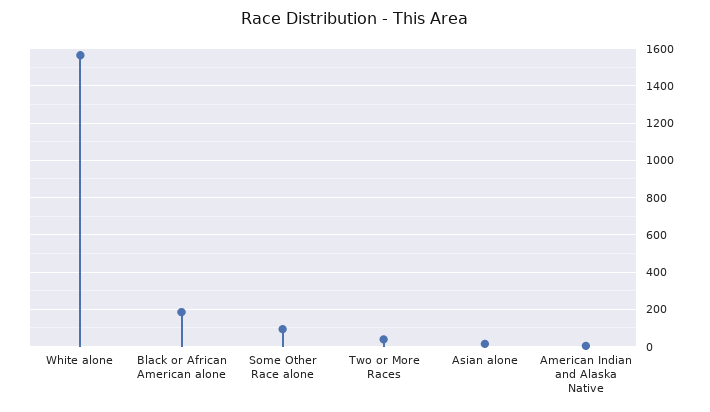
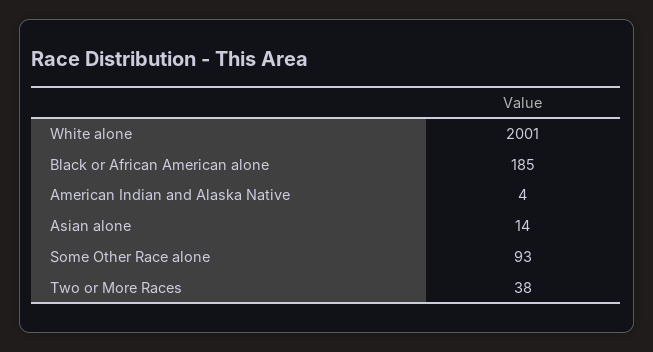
  {
-   "White alone": 1550,
+   "White alone": 2001,
    "Black or African American alone": 185,
    "Some Other Race alone": 93,
    "Two or More Races": 38,
    "Asian alone": 14,
    "American Indian and Alaska Native": 4
  }

